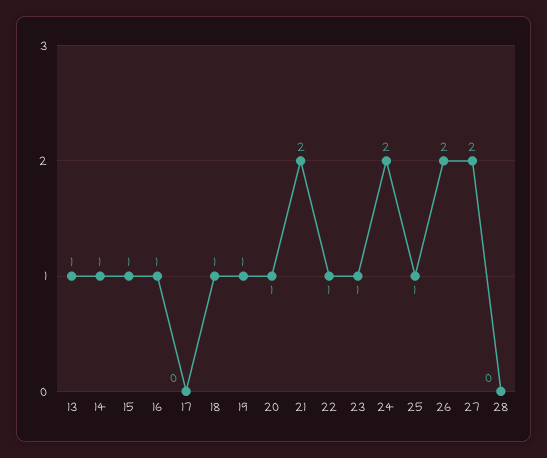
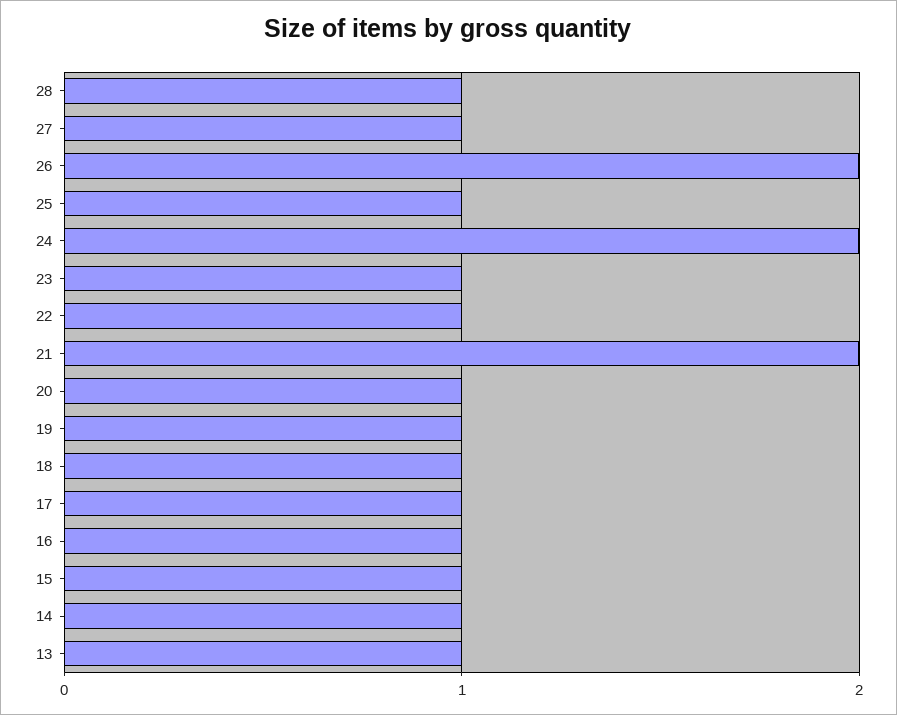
  {
    "13": 1,
    "14": 1,
    "15": 1,
    "16": 1,
-   "17": 0,
+   "17": 1,
    "18": 1,
    "19": 1,
    "20": 1,
    "21": 2,
    "22": 1,
    "23": 1,
    "24": 2,
    "25": 1,
    "26": 2,
-   "27": 2,
+   "27": 1,
-   "28": 0
+   "28": 1
  }

